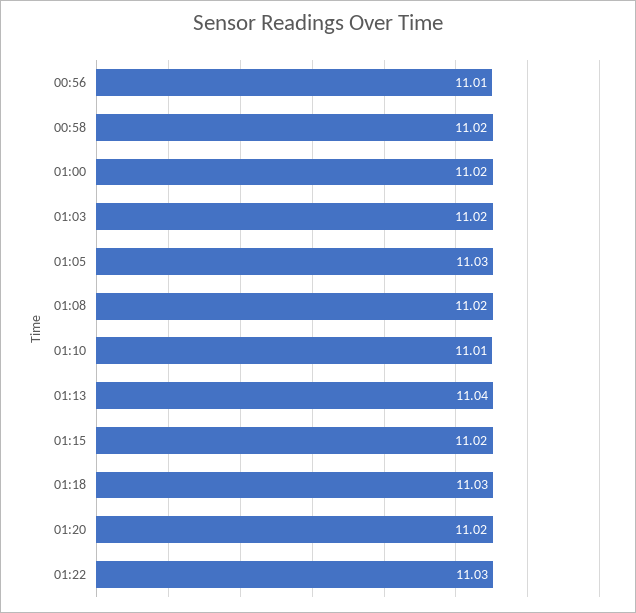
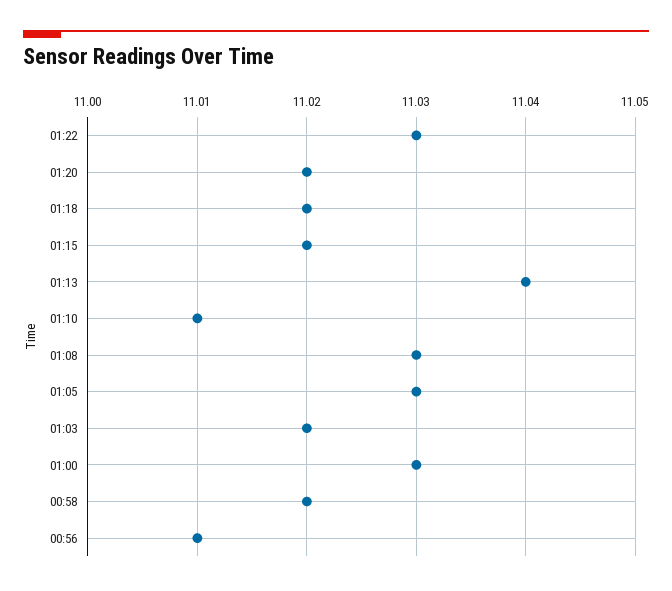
  {
    "00:56": 11.01,
    "00:58": 11.02,
-   "01:00": 11.02,
+   "01:00": 11.03,
    "01:03": 11.02,
    "01:05": 11.03,
-   "01:08": 11.02,
+   "01:08": 11.03,
    "01:10": 11.01,
    "01:13": 11.04,
    "01:15": 11.02,
-   "01:18": 11.03,
+   "01:18": 11.02,
    "01:20": 11.02,
    "01:22": 11.03
  }

